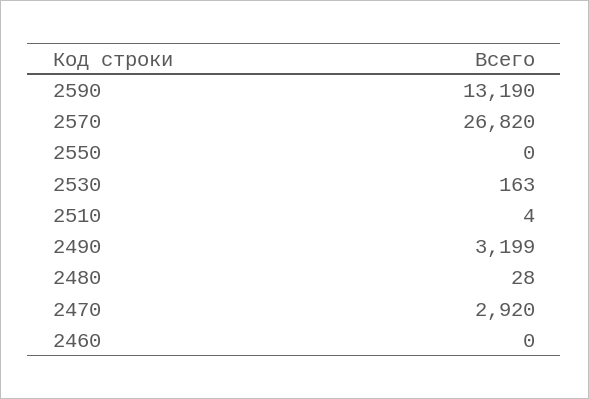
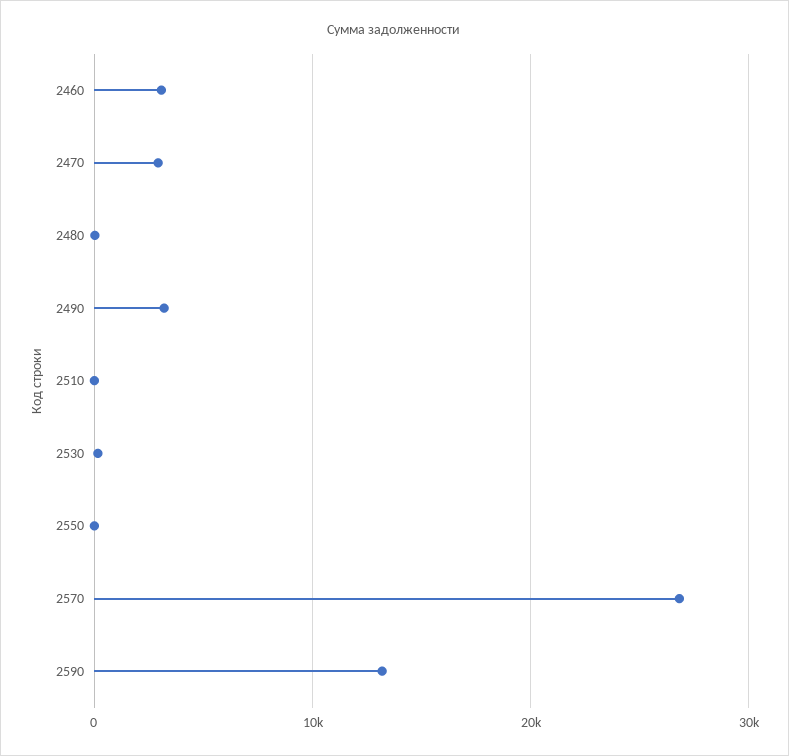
  {
    "2590": 13190,
    "2570": 26820,
    "2550": 0,
    "2530": 163,
    "2510": 4,
    "2490": 3199,
    "2480": 28,
    "2470": 2920,
-   "2460": 0
+   "2460": 3000
  }

